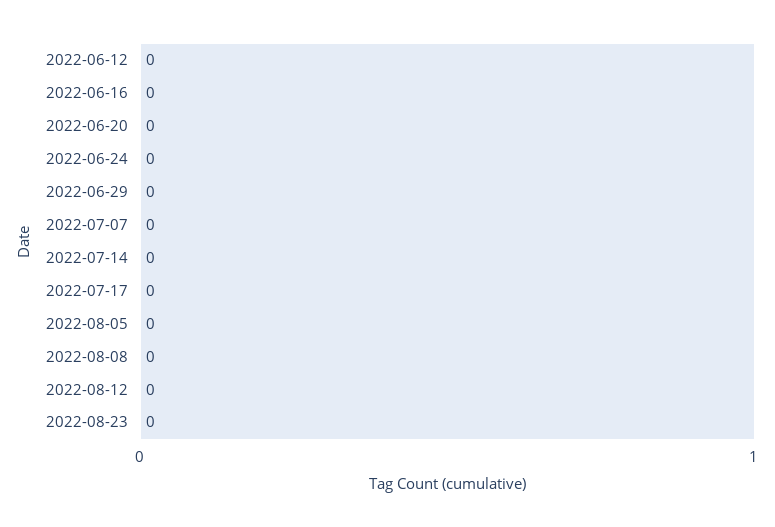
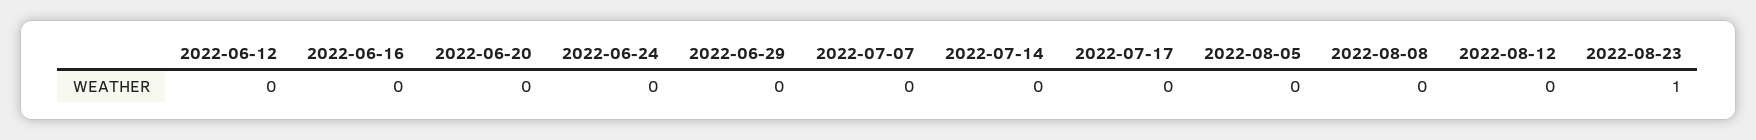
  {
    "2022-06-12": 0,
    "2022-06-16": 0,
    "2022-06-20": 0,
    "2022-06-24": 0,
    "2022-06-29": 0,
    "2022-07-07": 0,
    "2022-07-14": 0,
    "2022-07-17": 0,
    "2022-08-05": 0,
    "2022-08-08": 0,
    "2022-08-12": 0,
-   "2022-08-23": 0
+   "2022-08-23": 1
  }

